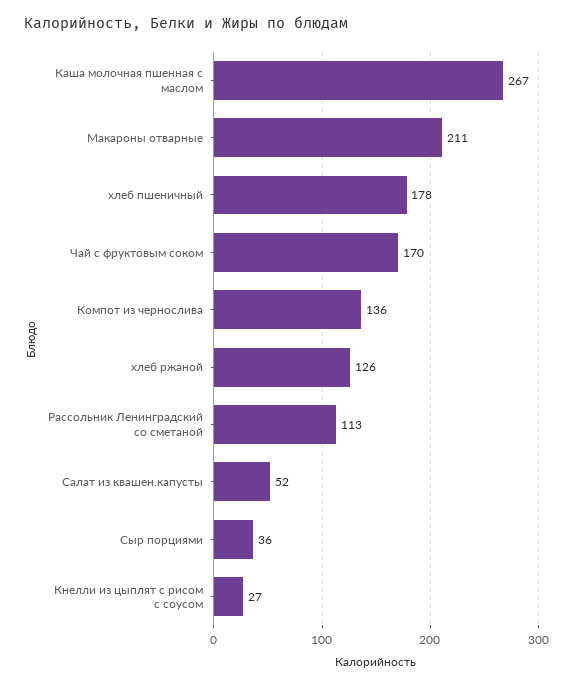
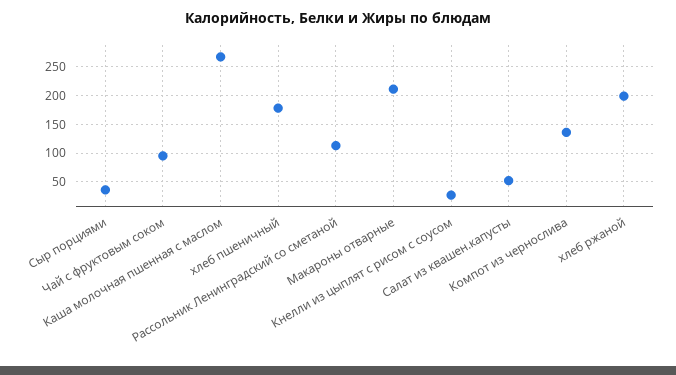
  {
    "Каша молочная пшенная с маслом": 267,
    "Макароны отварные": 211,
    "хлеб пшеничный": 178,
-   "Чай с фруктовым соком": 170,
+   "Чай с фруктовым соком": 100,
    "Компот из чернослива": 136,
-   "хлеб ржаной": 126,
+   "хлеб ржаной": 200,
    "Рассольник Ленинградский со сметаной": 113,
    "Салат из квашен.капусты": 52,
    "Сыр порциями": 36,
    "Кнелли из цыплят с рисом с соусом": 27
  }

